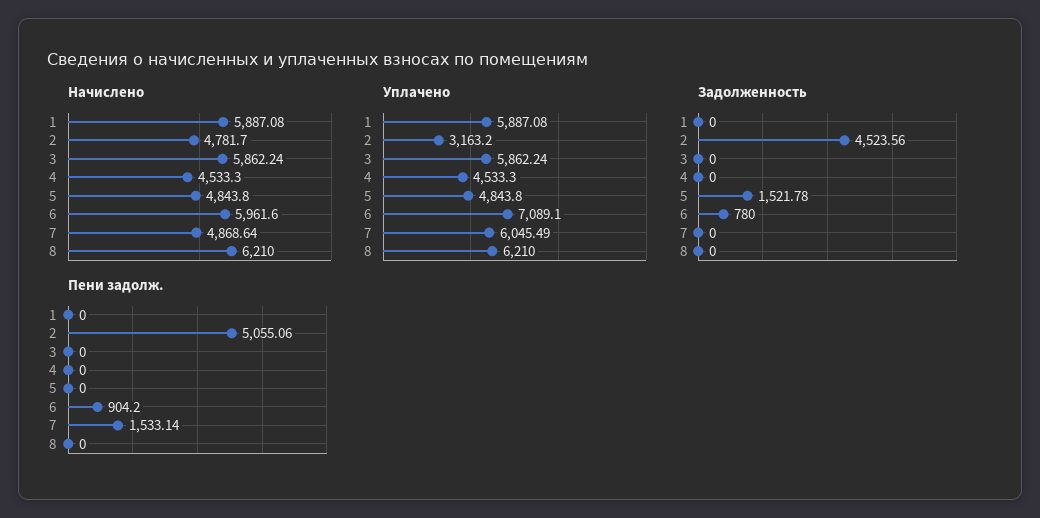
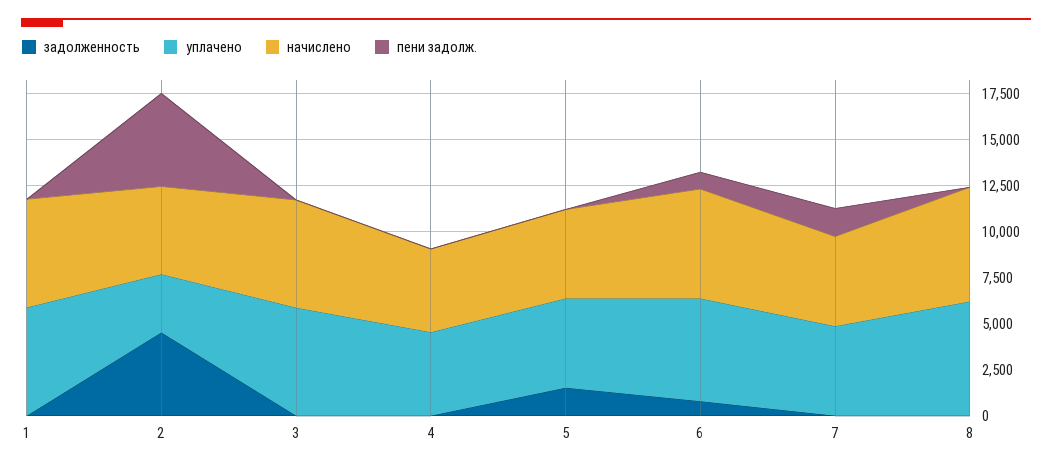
  {
    "Начислено": {
      "1": 5887.08,
      "2": 4781.7,
      "3": 5862.24,
      "4": 4533.3,
      "5": 4843.8,
      "6": 5961.6,
      "7": 4868.64,
      "8": 6210
    },
    "Уплачено": {
      "1": 5887.08,
      "2": 3163.2,
      "3": 5862.24,
      "4": 4533.3,
      "5": 4843.8,
-     "6": 7089.1,
+     "6": 5500,
-     "7": 6045.49,
+     "7": 5000,
      "8": 6210
    },
    "Задолженность": {
      "1": 0,
      "2": 4523.56,
      "3": 0,
      "4": 0,
      "5": 1521.78,
      "6": 780,
      "7": 0,
      "8": 0
    },
    "Пени задолж.": {
      "1": 0,
      "2": 5055.06,
      "3": 0,
      "4": 0,
      "5": 0,
      "6": 904.2,
      "7": 1533.14,
      "8": 0
    }
  }

